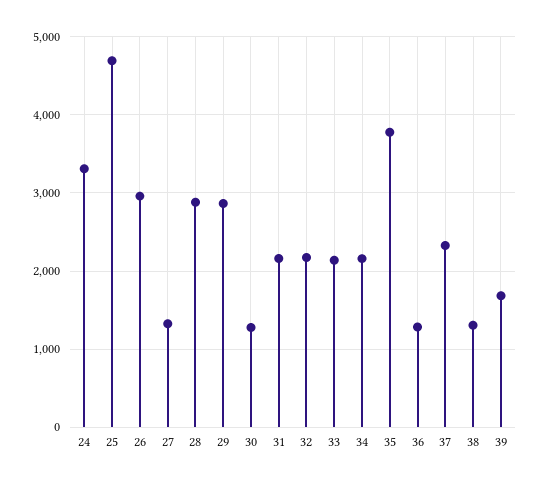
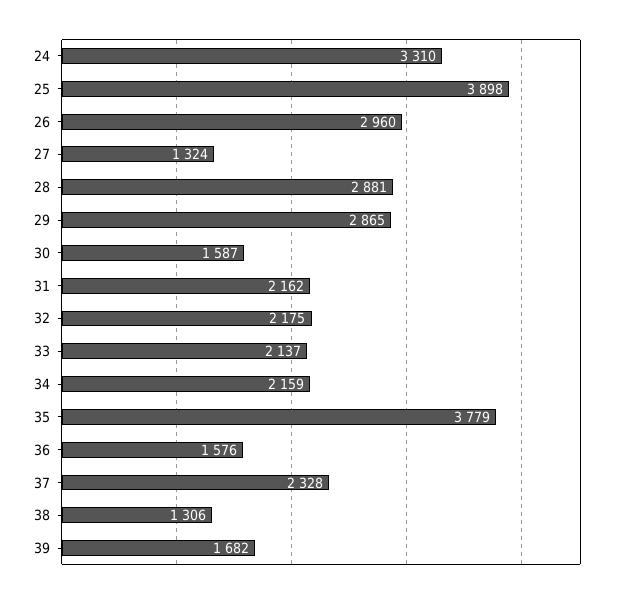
  {
    "24": 3310,
-   "25": 4700,
+   "25": 3898,
    "26": 2960,
    "27": 1324,
    "28": 2881,
    "29": 2865,
-   "30": 1300,
+   "30": 1587,
    "31": 2162,
    "32": 2175,
    "33": 2137,
    "34": 2159,
    "35": 3779,
-   "36": 1300,
+   "36": 1576,
    "37": 2328,
    "38": 1306,
    "39": 1682
  }

